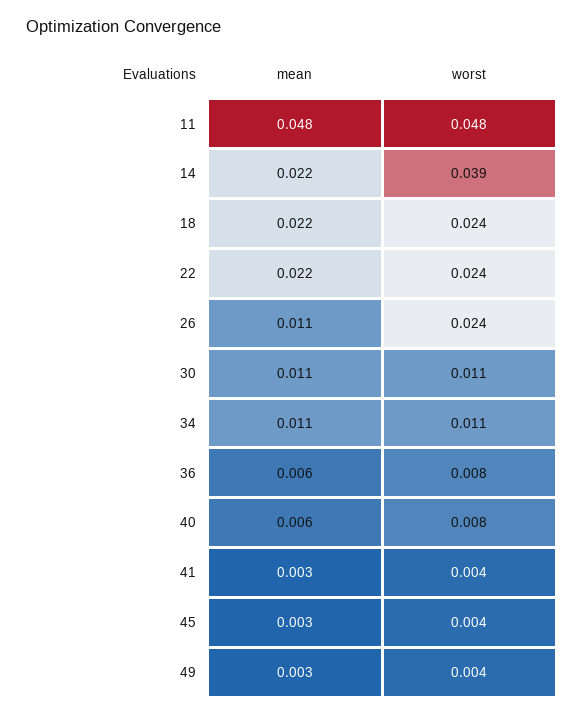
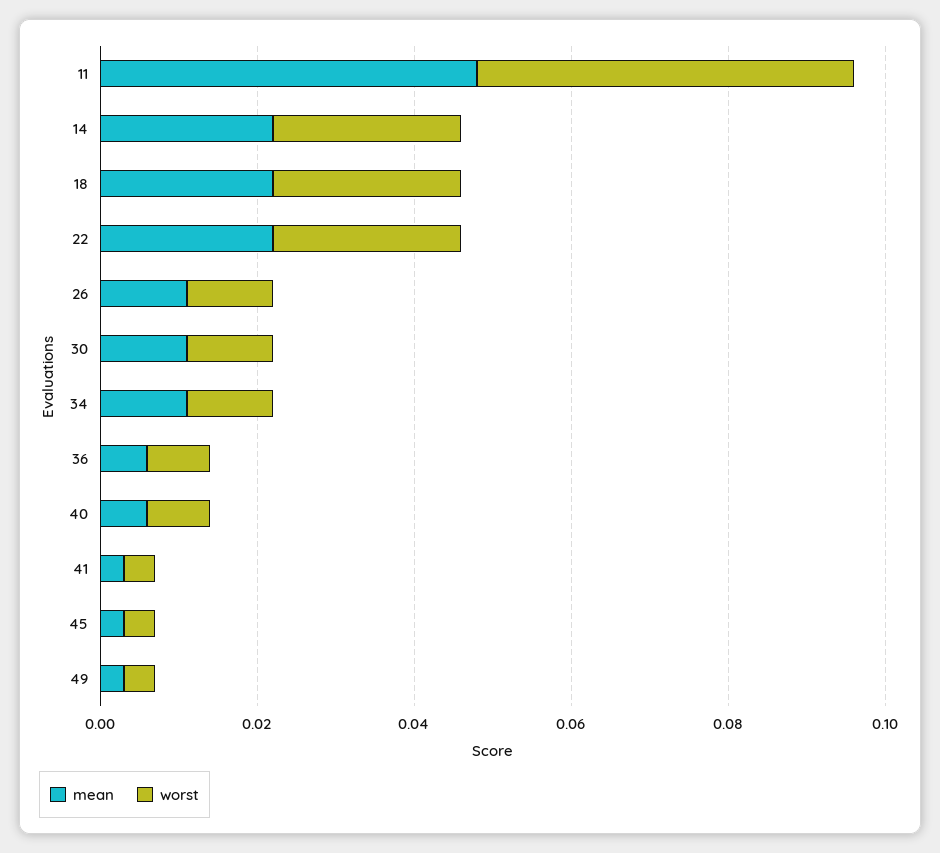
  {
    "mean": {
      "11": 0.048,
      "14": 0.022,
      "18": 0.022,
      "22": 0.022,
      "26": 0.011,
      "30": 0.011,
      "34": 0.011,
      "36": 0.006,
      "40": 0.006,
      "41": 0.003,
      "45": 0.003,
      "49": 0.003
    },
    "worst": {
      "11": 0.048,
-     "14": 0.039,
+     "14": 0.025,
      "18": 0.024,
      "22": 0.024,
-     "26": 0.024,
+     "26": 0.01,
      "30": 0.011,
      "34": 0.011,
      "36": 0.008,
      "40": 0.008,
      "41": 0.004,
      "45": 0.004,
      "49": 0.004
    }
  }

